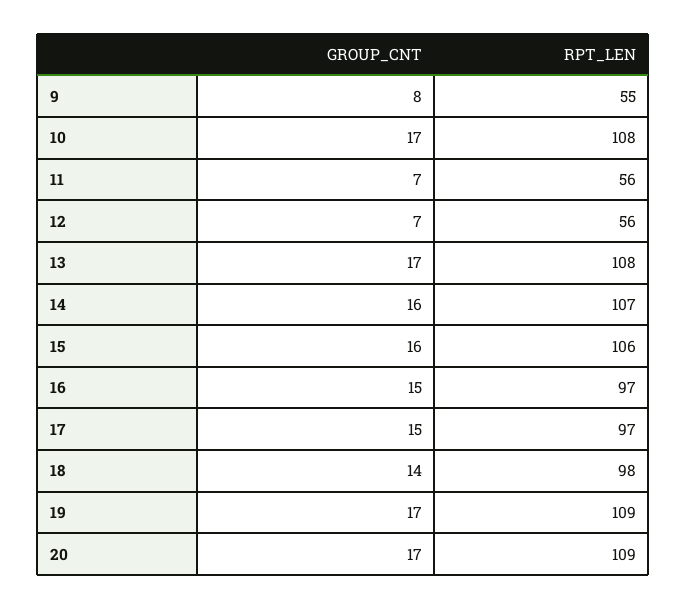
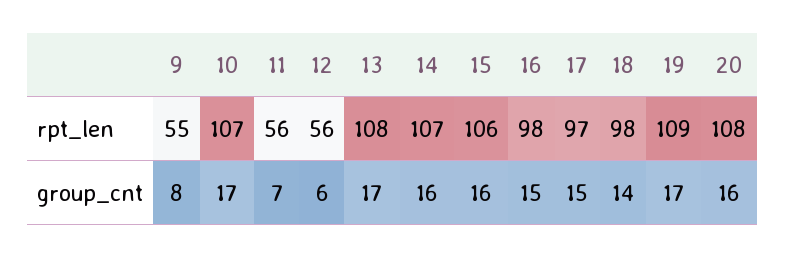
  {
    "GROUP_CNT": {
      "9": 8,
      "10": 17,
      "11": 7,
-     "12": 7,
+     "12": 6,
      "13": 17,
      "14": 16,
      "15": 16,
      "16": 15,
      "17": 15,
      "18": 14,
      "19": 17,
-     "20": 17
+     "20": 16
    },
    "RPT_LEN": {
      "9": 55,
-     "10": 108,
+     "10": 107,
      "11": 56,
      "12": 56,
      "13": 108,
      "14": 107,
      "15": 106,
-     "16": 97,
+     "16": 98,
      "17": 97,
      "18": 98,
      "19": 109,
-     "20": 109
+     "20": 108
    }
  }

